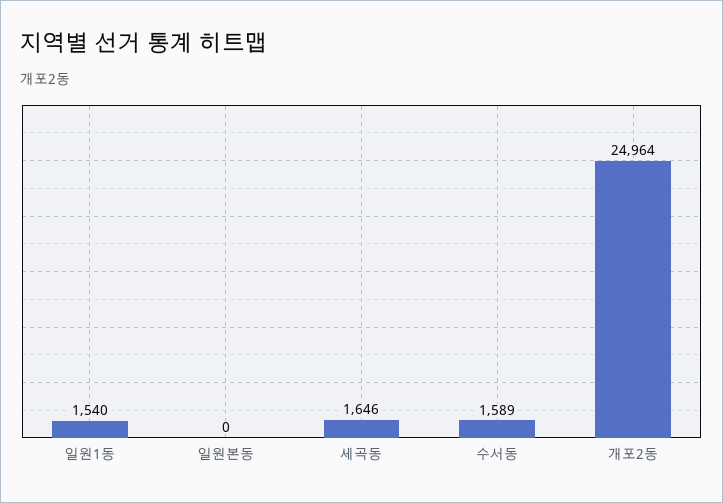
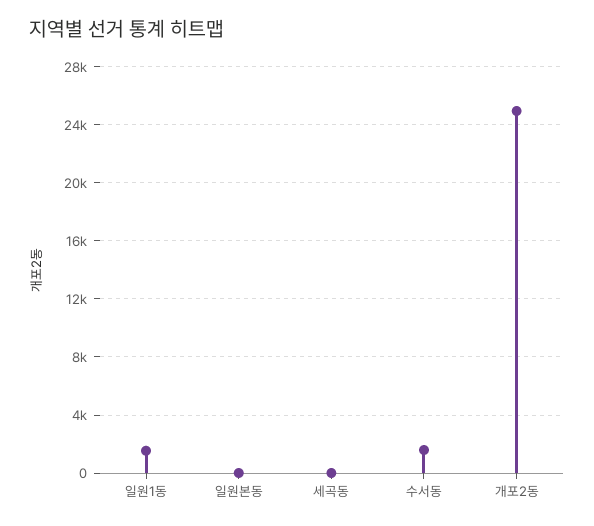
  {
    "일원1동": 1540,
    "일원본동": 0,
-   "세곡동": 1646,
+   "세곡동": 0,
    "수서동": 1589,
    "개포2동": 24964
  }

